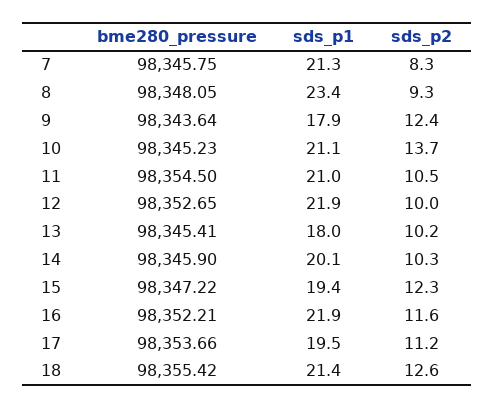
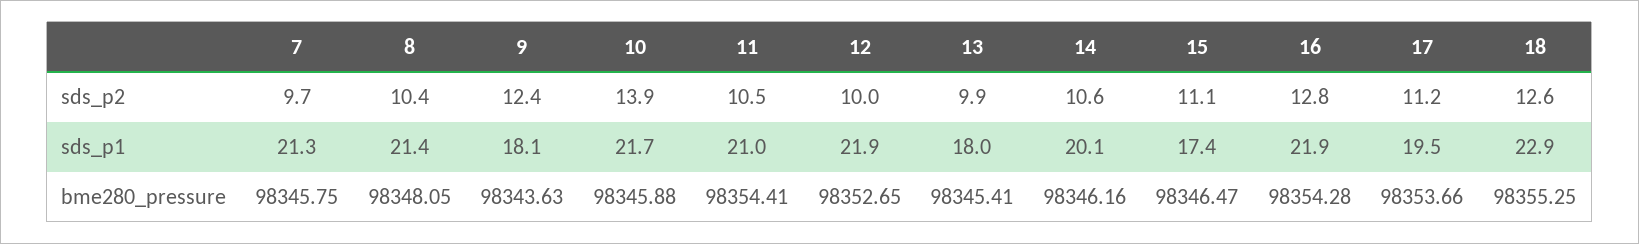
  {
    "bme280_pressure": {
      "7": 98345.75,
      "8": 98348.05,
-     "9": 98343.64,
+     "9": 98343.63,
-     "10": 98345.23,
+     "10": 98345.88,
-     "11": 98354.5,
+     "11": 98354.41,
      "12": 98352.65,
      "13": 98345.41,
-     "14": 98345.9,
+     "14": 98346.16,
-     "15": 98347.22,
+     "15": 98346.47,
-     "16": 98352.21,
+     "16": 98354.28,
      "17": 98353.66,
-     "18": 98355.42
+     "18": 98355.25
    },
    "sds_p1": {
      "7": 21.3,
-     "8": 23.4,
+     "8": 21.4,
-     "9": 17.9,
+     "9": 18.1,
-     "10": 21.1,
+     "10": 21.7,
      "11": 21,
      "12": 21.9,
      "13": 18,
      "14": 20.1,
-     "15": 19.4,
+     "15": 17.4,
      "16": 21.9,
      "17": 19.5,
-     "18": 21.4
+     "18": 22.9
    },
    "sds_p2": {
-     "7": 8.3,
+     "7": 9.7,
-     "8": 9.3,
+     "8": 10.4,
      "9": 12.4,
-     "10": 13.7,
+     "10": 13.9,
      "11": 10.5,
      "12": 10,
-     "13": 10.2,
+     "13": 9.9,
-     "14": 10.3,
+     "14": 10.6,
-     "15": 12.3,
+     "15": 11.1,
-     "16": 11.6,
+     "16": 12.8,
      "17": 11.2,
      "18": 12.6
    }
  }

